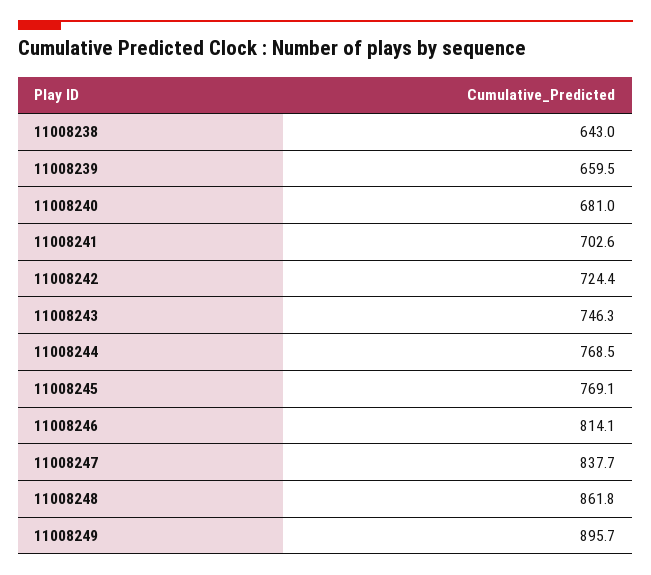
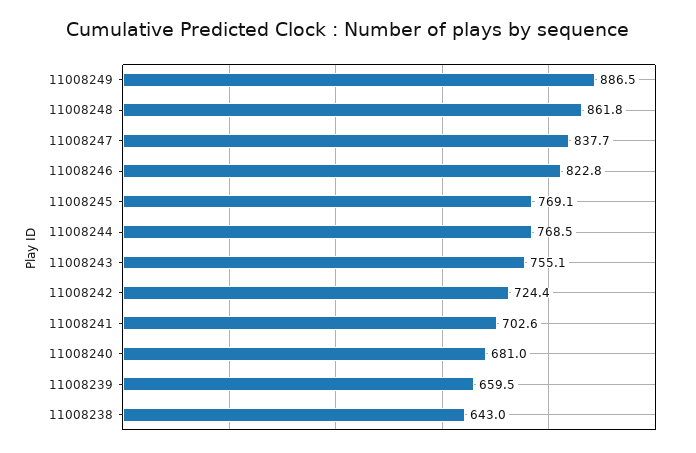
  {
    "11008238": 643,
    "11008239": 659.5,
    "11008240": 681,
    "11008241": 702.6,
    "11008242": 724.4,
-   "11008243": 746.3,
+   "11008243": 755.1,
    "11008244": 768.5,
    "11008245": 769.1,
-   "11008246": 814.1,
+   "11008246": 822.8,
    "11008247": 837.7,
    "11008248": 861.8,
-   "11008249": 895.7
+   "11008249": 886.5
  }

